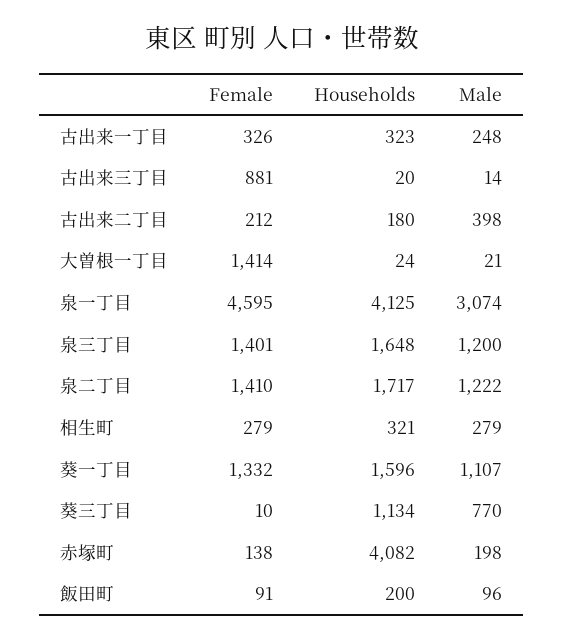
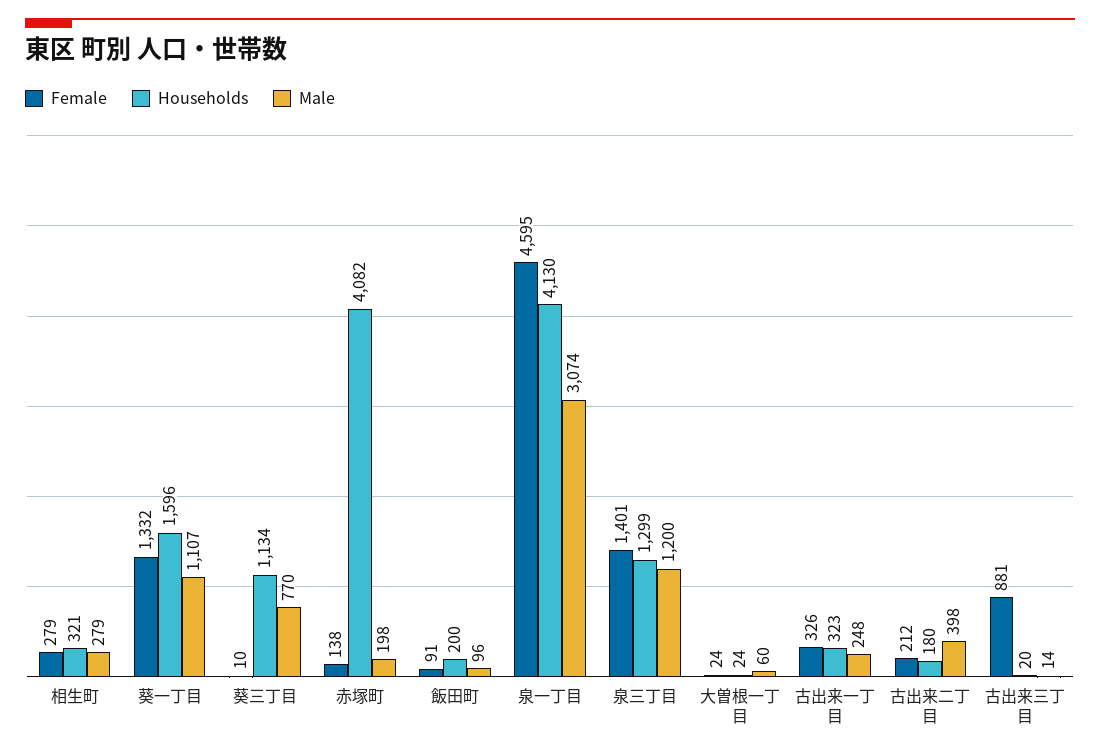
  {
    "Female": {
      "古出来一丁目": 326,
      "古出来三丁目": 881,
      "古出来二丁目": 212,
-     "大曽根一丁目": 1414,
+     "大曽根一丁目": 24,
      "泉一丁目": 4595,
      "泉三丁目": 1401,
-     "泉二丁目": 1410,
      "相生町": 279,
      "葵一丁目": 1332,
      "葵三丁目": 10,
      "赤塚町": 138,
      "飯田町": 91
    },
    "Households": {
      "古出来一丁目": 323,
      "古出来三丁目": 20,
      "古出来二丁目": 180,
      "大曽根一丁目": 24,
-     "泉一丁目": 4125,
+     "泉一丁目": 4130,
-     "泉三丁目": 1648,
+     "泉三丁目": 1299,
-     "泉二丁目": 1717,
      "相生町": 321,
      "葵一丁目": 1596,
      "葵三丁目": 1134,
      "赤塚町": 4082,
      "飯田町": 200
    },
    "Male": {
      "古出来一丁目": 248,
      "古出来三丁目": 14,
      "古出来二丁目": 398,
-     "大曽根一丁目": 21,
+     "大曽根一丁目": 60,
      "泉一丁目": 3074,
      "泉三丁目": 1200,
-     "泉二丁目": 1222,
      "相生町": 279,
      "葵一丁目": 1107,
      "葵三丁目": 770,
      "赤塚町": 198,
      "飯田町": 96
    }
  }

